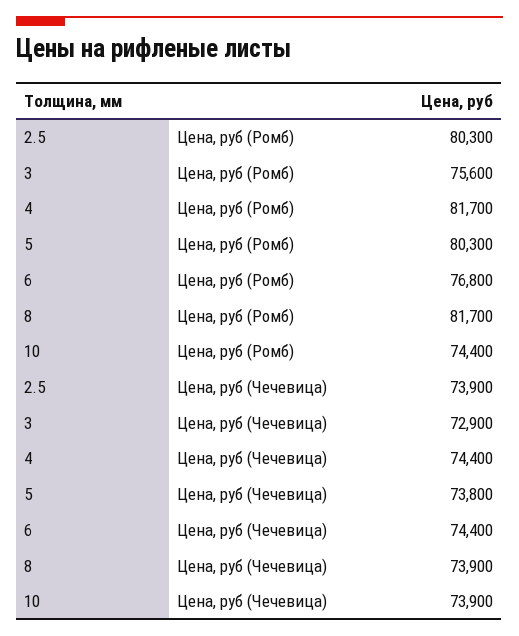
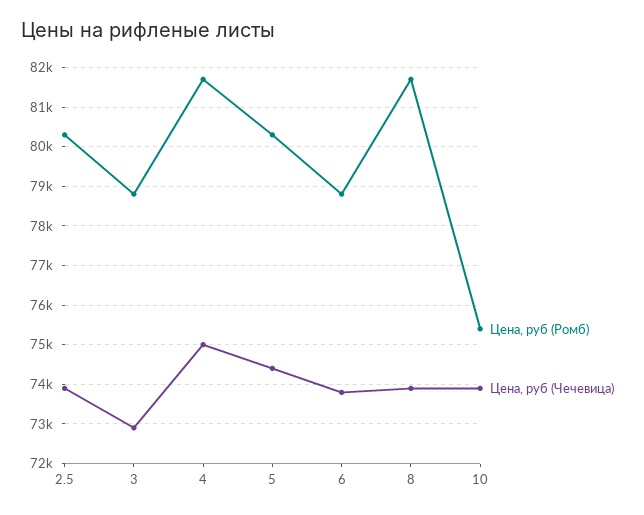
  {
    "Цена, руб (Ромб)": {
      "2.5": 80300,
-     "3": 75600,
+     "3": 78800,
      "4": 81700,
      "5": 80300,
-     "6": 76800,
+     "6": 78800,
      "8": 81700,
-     "10": 74400
+     "10": 75400
    },
    "Цена, руб (Чечевица)": {
      "2.5": 73900,
      "3": 72900,
-     "4": 74400,
+     "4": 75000,
-     "5": 73800,
+     "5": 74400,
-     "6": 74400,
+     "6": 73800,
      "8": 73900,
      "10": 73900
    }
  }

